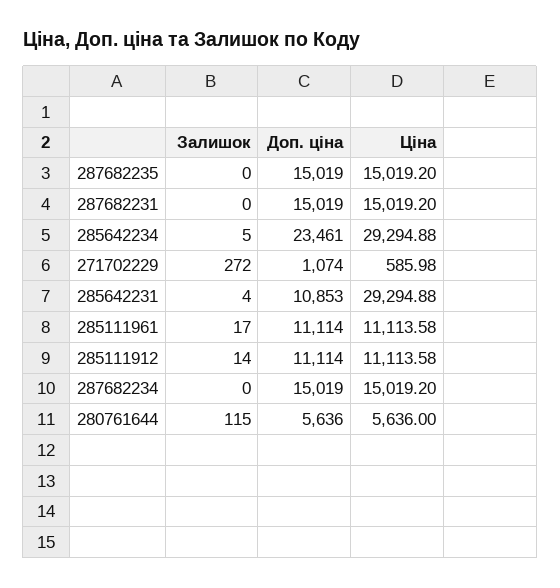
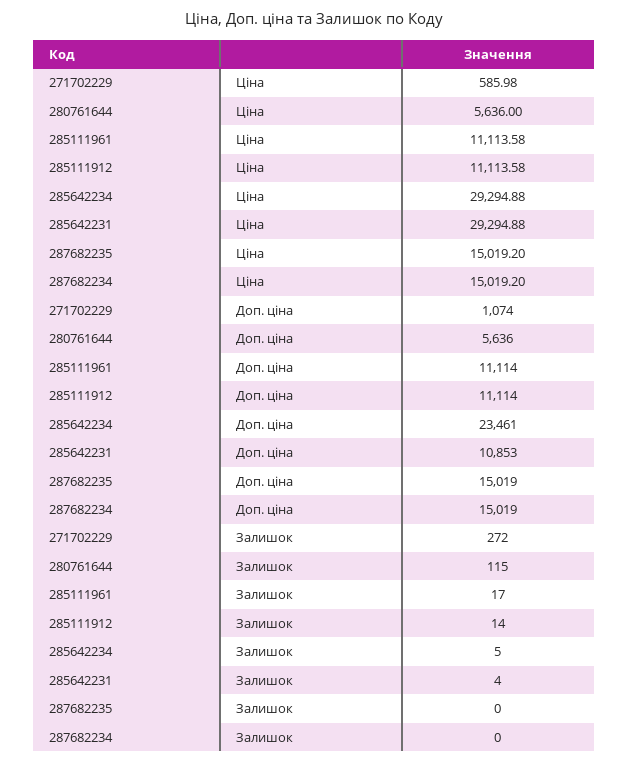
  {
    "Залишок": {
      "287682235": 0,
-     "287682231": 0,
      "285642234": 5,
      "271702229": 272,
      "285642231": 4,
      "285111961": 17,
      "285111912": 14,
      "287682234": 0,
      "280761644": 115
    },
    "Доп. ціна": {
      "287682235": 15019,
-     "287682231": 15019,
      "285642234": 23461,
      "271702229": 1074,
      "285642231": 10853,
      "285111961": 11114,
      "285111912": 11114,
      "287682234": 15019,
      "280761644": 5636
    },
    "Ціна": {
      "287682235": 15019.2,
-     "287682231": 15019.2,
      "285642234": 29294.88,
      "271702229": 585.98,
      "285642231": 29294.88,
      "285111961": 11113.58,
      "285111912": 11113.58,
      "287682234": 15019.2,
      "280761644": 5636
    }
  }

